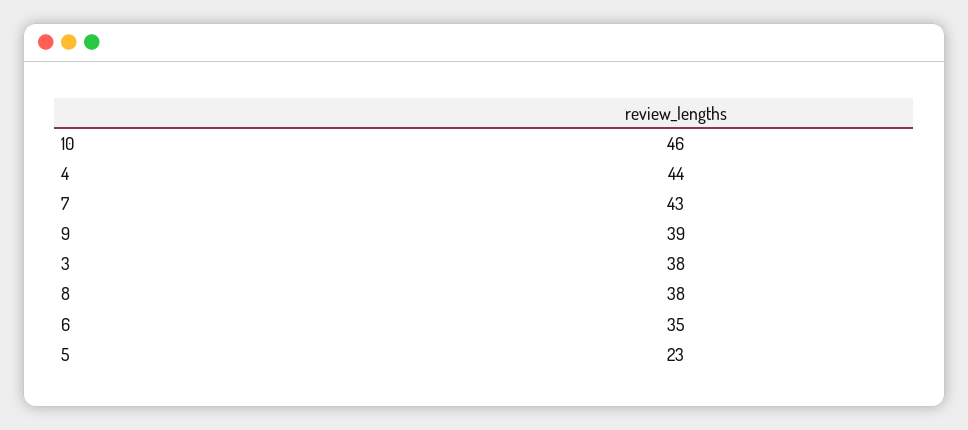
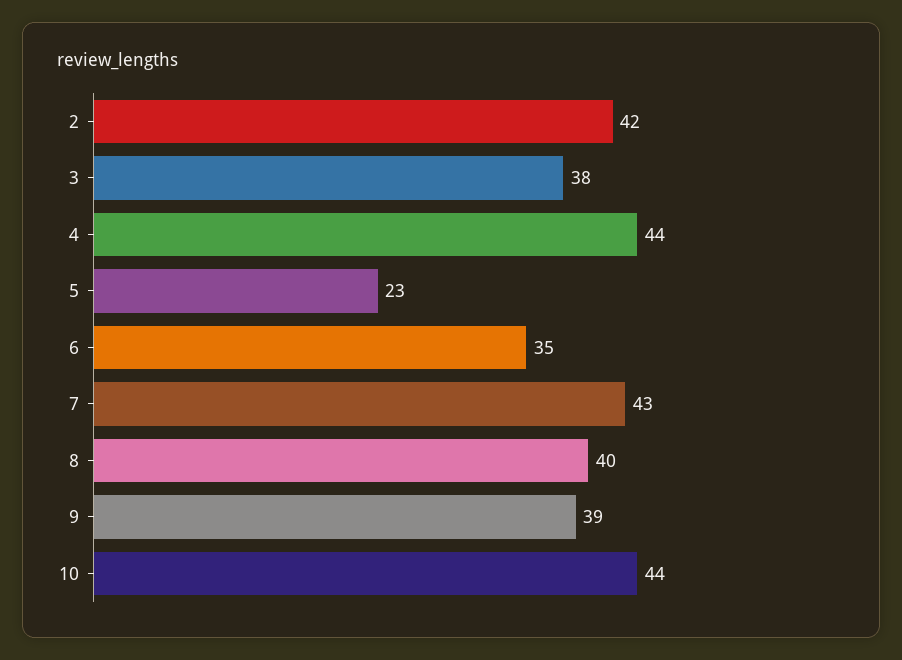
  {
-   "10": 46,
+   "10": 44,
    "4": 44,
    "7": 43,
    "9": 39,
    "3": 38,
-   "8": 38,
+   "8": 40,
    "6": 35,
-   "5": 23
+   "5": 23,
+   "2": 42
  }

